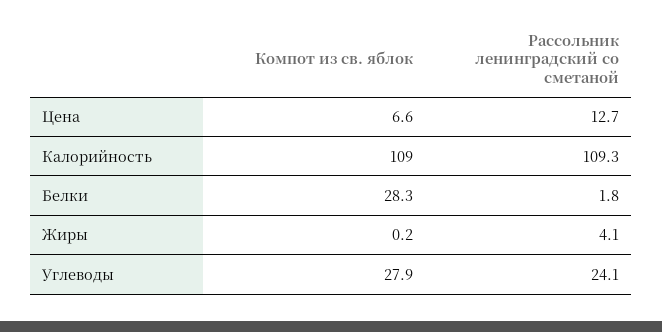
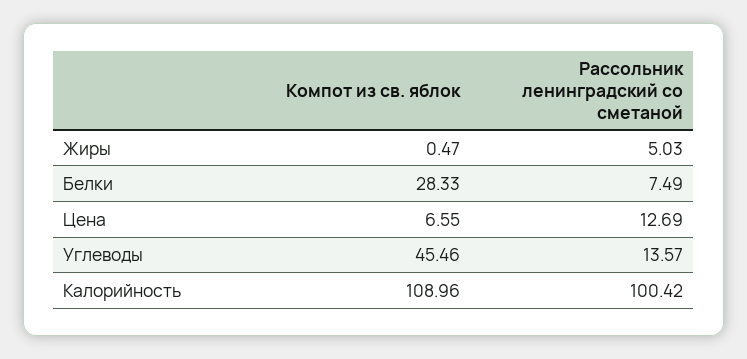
  {
    "Компот из св. яблок": {
      "Цена": 6.55,
      "Калорийность": 108.96,
      "Белки": 28.33,
-     "Жиры": 0.2,
+     "Жиры": 0.47,
-     "Углеводы": 27.9
+     "Углеводы": 45.46
    },
    "Рассольник ленинградский со сметаной": {
      "Цена": 12.69,
-     "Калорийность": 109.3,
+     "Калорийность": 100.42,
-     "Белки": 1.8,
+     "Белки": 7.49,
-     "Жиры": 4.1,
+     "Жиры": 5.03,
-     "Углеводы": 24.1
+     "Углеводы": 13.57
    }
  }

